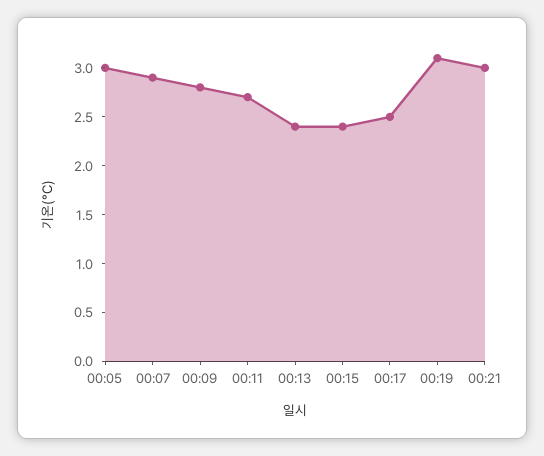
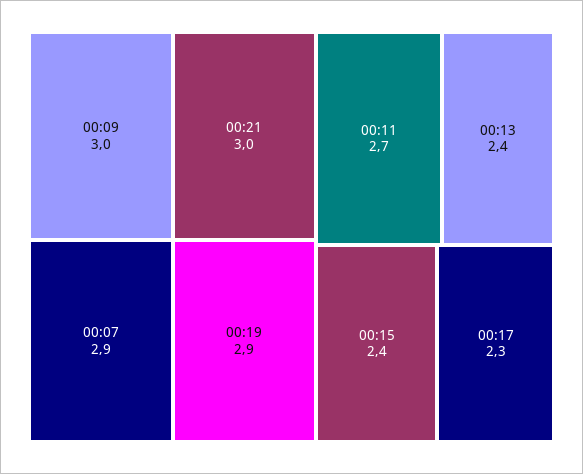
  {
-   "00:05": 3,
    "00:07": 2.9,
-   "00:09": 2.8,
+   "00:09": 3,
    "00:11": 2.7,
    "00:13": 2.4,
    "00:15": 2.4,
-   "00:17": 2.5,
+   "00:17": 2.3,
-   "00:19": 3.1,
+   "00:19": 2.9,
    "00:21": 3
  }

